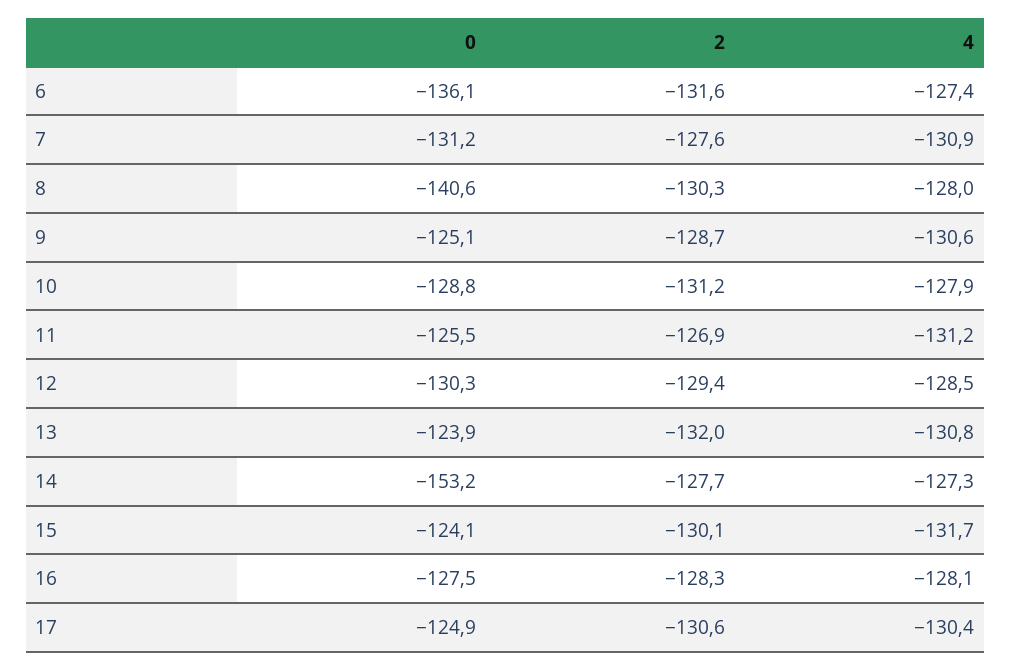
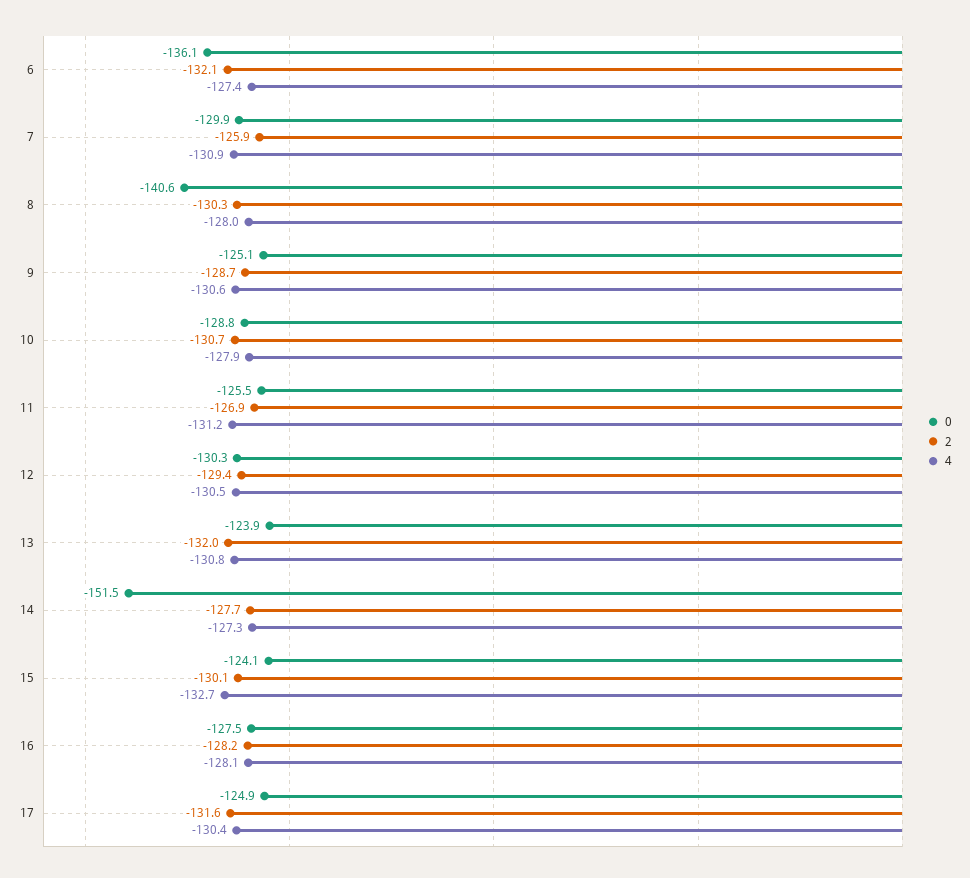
  {
    "0": {
      "6": -136.1,
-     "7": -131.2,
+     "7": -129.9,
      "8": -140.6,
      "9": -125.1,
      "10": -128.8,
      "11": -125.5,
      "12": -130.3,
      "13": -123.9,
-     "14": -153.2,
+     "14": -151.5,
      "15": -124.1,
      "16": -127.5,
      "17": -124.9
    },
    "2": {
-     "6": -131.6,
+     "6": -132.1,
-     "7": -127.6,
+     "7": -125.9,
      "8": -130.3,
      "9": -128.7,
-     "10": -131.2,
+     "10": -130.7,
      "11": -126.9,
      "12": -129.4,
      "13": -132,
      "14": -127.7,
      "15": -130.1,
-     "16": -128.3,
+     "16": -128.2,
-     "17": -130.6
+     "17": -131.6
    },
    "4": {
      "6": -127.4,
      "7": -130.9,
      "8": -128,
      "9": -130.6,
      "10": -127.9,
      "11": -131.2,
-     "12": -128.5,
+     "12": -130.5,
      "13": -130.8,
      "14": -127.3,
-     "15": -131.7,
+     "15": -132.7,
      "16": -128.1,
      "17": -130.4
    }
  }

